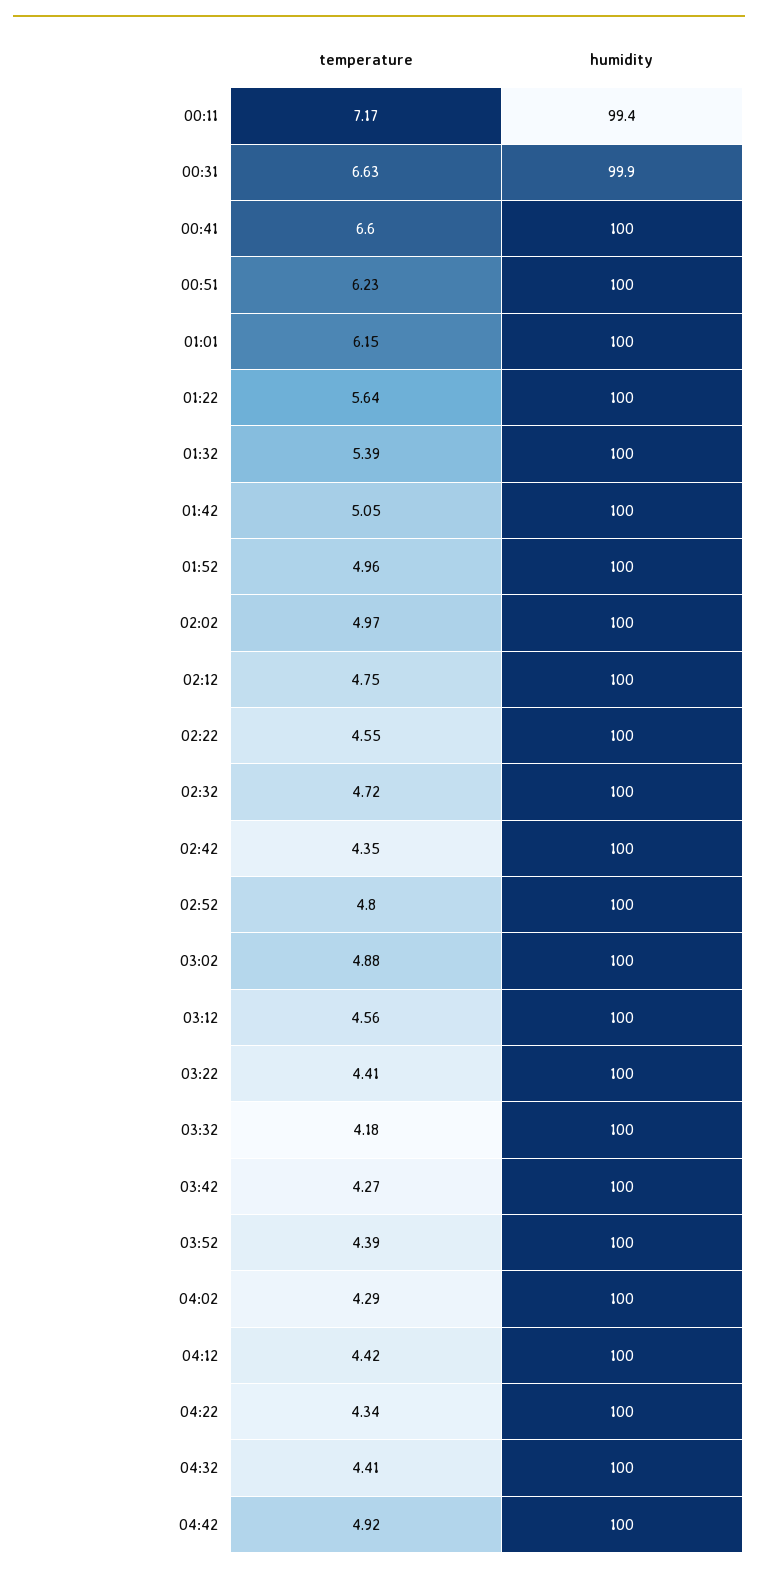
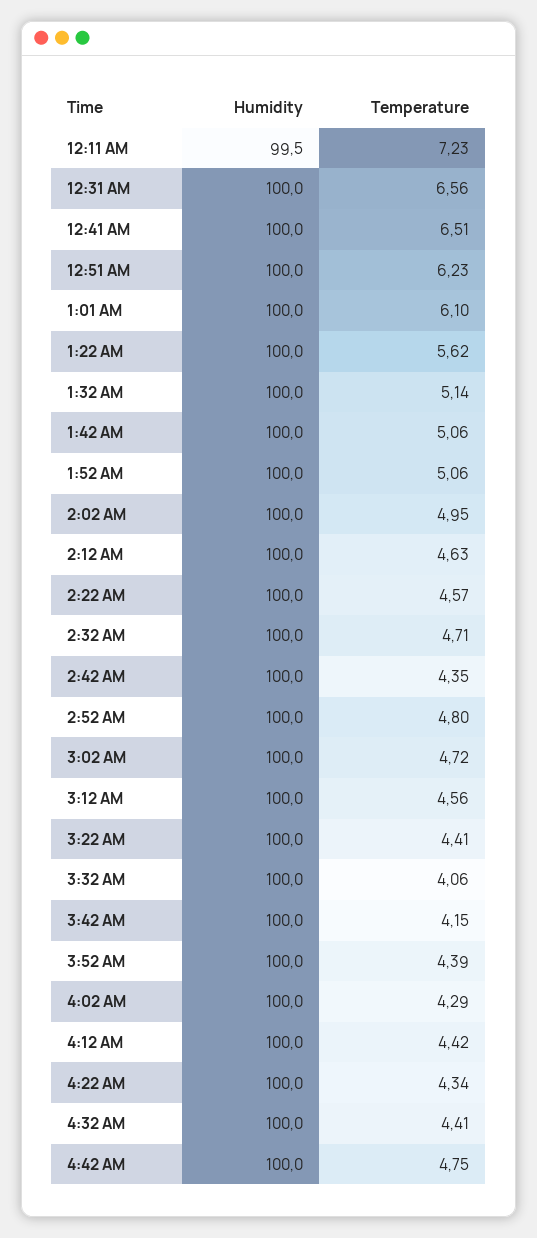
  {
    "temperature": {
-     "00:11": 7.17,
+     "00:11": 7.23,
-     "00:31": 6.63,
+     "00:31": 6.56,
-     "00:41": 6.6,
+     "00:41": 6.51,
      "00:51": 6.23,
-     "01:01": 6.15,
+     "01:01": 6.1,
-     "01:22": 5.64,
+     "01:22": 5.62,
-     "01:32": 5.39,
+     "01:32": 5.14,
-     "01:42": 5.05,
+     "01:42": 5.06,
-     "01:52": 4.96,
+     "01:52": 5.06,
-     "02:02": 4.97,
+     "02:02": 4.95,
-     "02:12": 4.75,
+     "02:12": 4.63,
-     "02:22": 4.55,
+     "02:22": 4.57,
-     "02:32": 4.72,
+     "02:32": 4.71,
      "02:42": 4.35,
      "02:52": 4.8,
-     "03:02": 4.88,
+     "03:02": 4.72,
      "03:12": 4.56,
      "03:22": 4.41,
-     "03:32": 4.18,
+     "03:32": 4.06,
-     "03:42": 4.27,
+     "03:42": 4.15,
      "03:52": 4.39,
      "04:02": 4.29,
      "04:12": 4.42,
      "04:22": 4.34,
      "04:32": 4.41,
-     "04:42": 4.92
+     "04:42": 4.75
    },
    "humidity": {
-     "00:11": 99.4,
+     "00:11": 99.5,
-     "00:31": 99.9,
+     "00:31": 100,
      "00:41": 100,
      "00:51": 100,
      "01:01": 100,
      "01:22": 100,
      "01:32": 100,
      "01:42": 100,
      "01:52": 100,
      "02:02": 100,
      "02:12": 100,
      "02:22": 100,
      "02:32": 100,
      "02:42": 100,
      "02:52": 100,
      "03:02": 100,
      "03:12": 100,
      "03:22": 100,
      "03:32": 100,
      "03:42": 100,
      "03:52": 100,
      "04:02": 100,
      "04:12": 100,
      "04:22": 100,
      "04:32": 100,
      "04:42": 100
    }
  }

